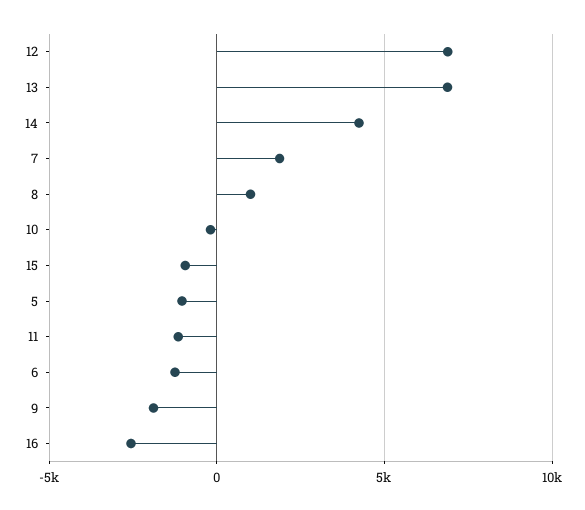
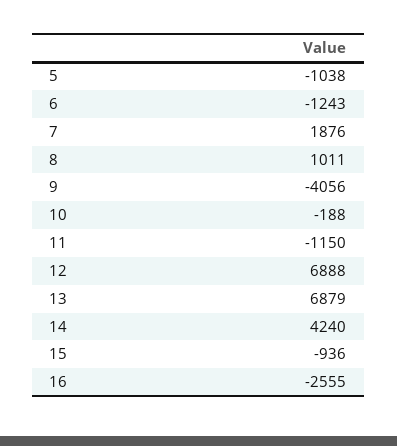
  {
    "12": 6888,
    "13": 6879,
    "14": 4240,
    "7": 1876,
    "8": 1011,
    "10": -188,
    "15": -936,
    "5": -1038,
    "11": -1150,
    "6": -1243,
-   "9": -2000,
+   "9": -4056,
    "16": -2555
  }

